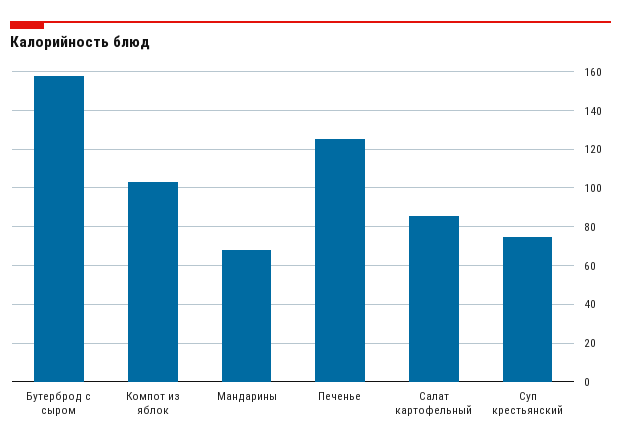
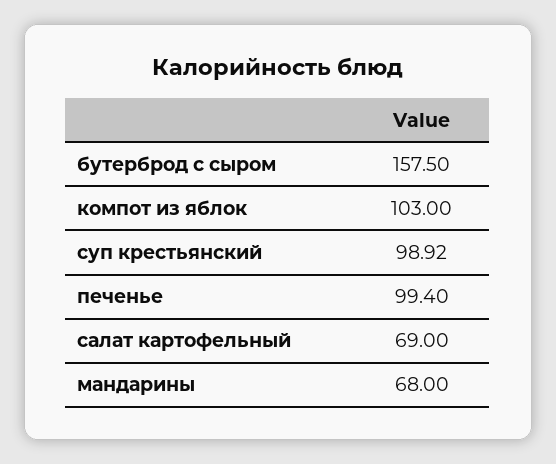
  {
    "Бутерброд с сыром": 157.5,
    "Компот из яблок": 103,
    "Мандарины": 68,
-   "Печенье": 125,
+   "Печенье": 99.4,
-   "Салат картофельный": 85,
+   "Салат картофельный": 69,
-   "Суп крестьянский": 75
+   "Суп крестьянский": 98.92
  }

